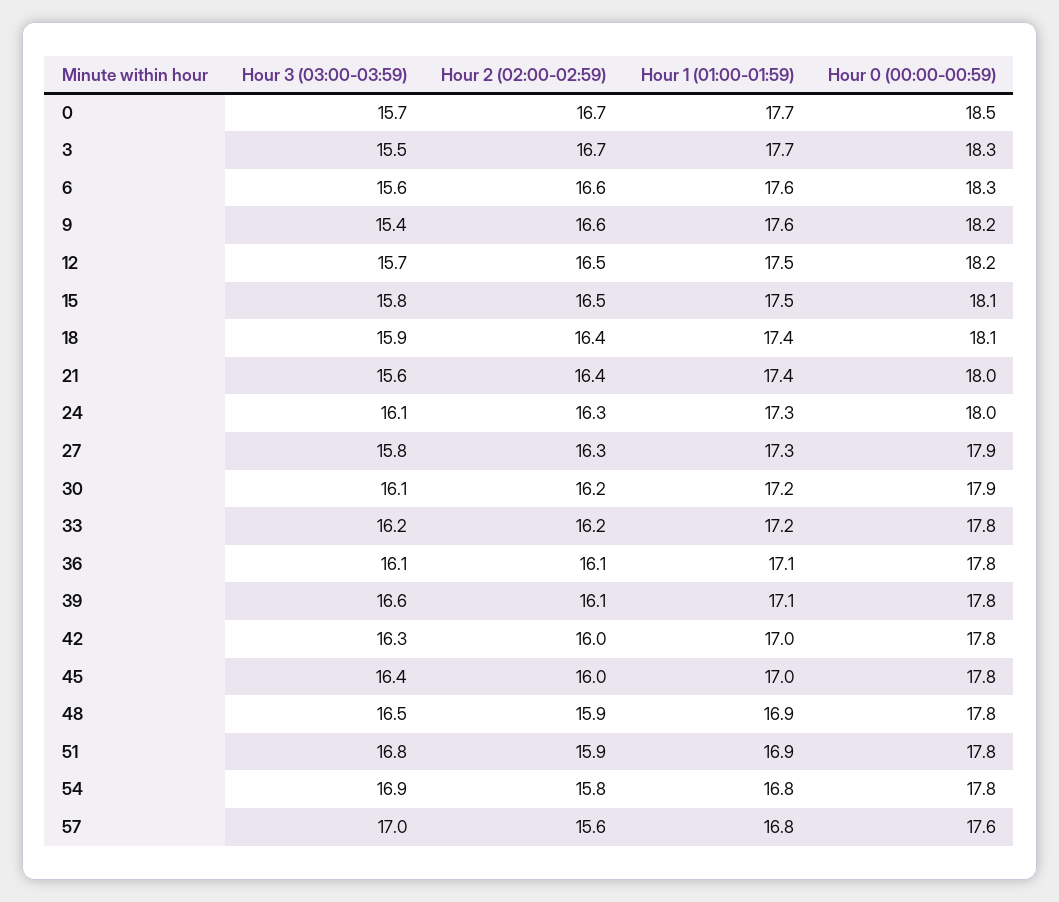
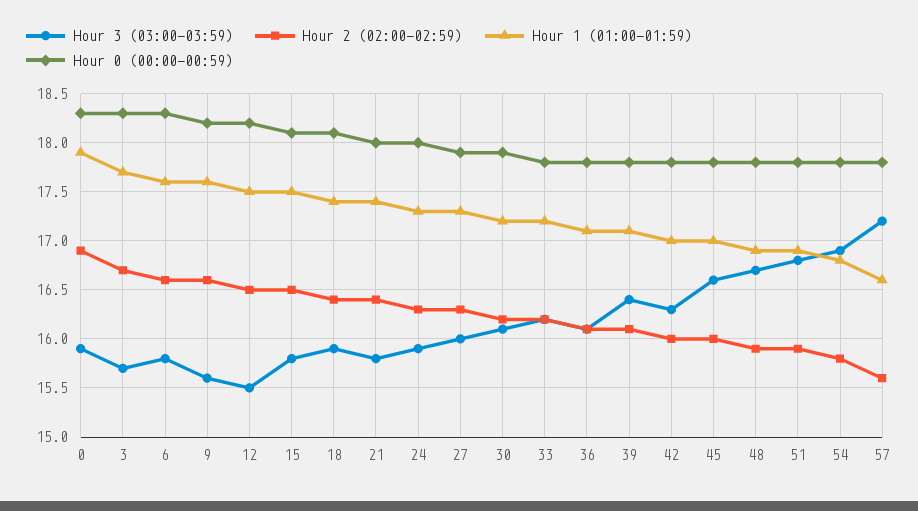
  {
    "Hour 3 (03:00-03:59)": {
-     "0": 15.7,
+     "0": 15.9,
-     "3": 15.5,
+     "3": 15.7,
-     "6": 15.6,
+     "6": 15.8,
-     "9": 15.4,
+     "9": 15.6,
-     "12": 15.7,
+     "12": 15.5,
      "15": 15.8,
      "18": 15.9,
-     "21": 15.6,
+     "21": 15.8,
-     "24": 16.1,
+     "24": 15.9,
-     "27": 15.8,
+     "27": 16,
      "30": 16.1,
      "33": 16.2,
      "36": 16.1,
-     "39": 16.6,
+     "39": 16.4,
      "42": 16.3,
-     "45": 16.4,
+     "45": 16.6,
-     "48": 16.5,
+     "48": 16.7,
      "51": 16.8,
      "54": 16.9,
-     "57": 17
+     "57": 17.2
    },
    "Hour 2 (02:00-02:59)": {
-     "0": 16.7,
+     "0": 16.9,
      "3": 16.7,
      "6": 16.6,
      "9": 16.6,
      "12": 16.5,
      "15": 16.5,
      "18": 16.4,
      "21": 16.4,
      "24": 16.3,
      "27": 16.3,
      "30": 16.2,
      "33": 16.2,
      "36": 16.1,
      "39": 16.1,
      "42": 16,
      "45": 16,
      "48": 15.9,
      "51": 15.9,
      "54": 15.8,
      "57": 15.6
    },
    "Hour 1 (01:00-01:59)": {
-     "0": 17.7,
+     "0": 17.9,
      "3": 17.7,
      "6": 17.6,
      "9": 17.6,
      "12": 17.5,
      "15": 17.5,
      "18": 17.4,
      "21": 17.4,
      "24": 17.3,
      "27": 17.3,
      "30": 17.2,
      "33": 17.2,
      "36": 17.1,
      "39": 17.1,
      "42": 17,
      "45": 17,
      "48": 16.9,
      "51": 16.9,
      "54": 16.8,
-     "57": 16.8
+     "57": 16.6
    },
    "Hour 0 (00:00-00:59)": {
-     "0": 18.5,
+     "0": 18.3,
      "3": 18.3,
      "6": 18.3,
      "9": 18.2,
      "12": 18.2,
      "15": 18.1,
      "18": 18.1,
      "21": 18,
      "24": 18,
      "27": 17.9,
      "30": 17.9,
      "33": 17.8,
      "36": 17.8,
      "39": 17.8,
      "42": 17.8,
      "45": 17.8,
      "48": 17.8,
      "51": 17.8,
      "54": 17.8,
-     "57": 17.6
+     "57": 17.8
    }
  }

